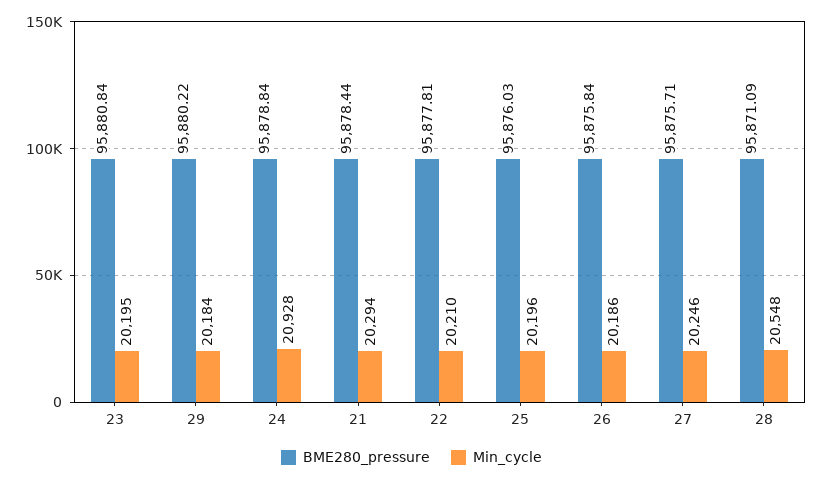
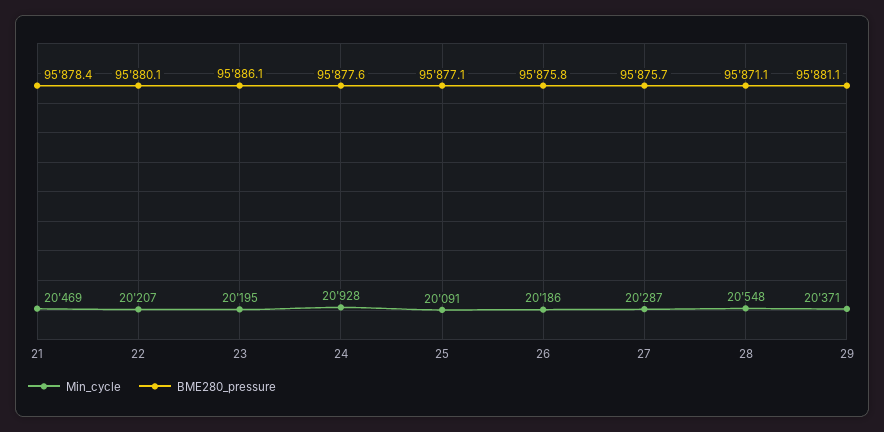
  {
    "BME280_pressure": {
-     "23": 95880.84,
+     "23": 95886.1,
-     "29": 95880.22,
+     "29": 95881.1,
-     "24": 95878.84,
+     "24": 95877.6,
      "21": 95878.44,
-     "22": 95877.81,
+     "22": 95880.1,
-     "25": 95876.03,
+     "25": 95877.1,
      "26": 95875.84,
      "27": 95875.71,
      "28": 95871.09
    },
    "Min_cycle": {
      "23": 20195,
-     "29": 20184,
+     "29": 20371,
      "24": 20928,
-     "21": 20294,
+     "21": 20469,
-     "22": 20210,
+     "22": 20207,
-     "25": 20196,
+     "25": 20091,
      "26": 20186,
-     "27": 20246,
+     "27": 20287,
      "28": 20548
    }
  }

